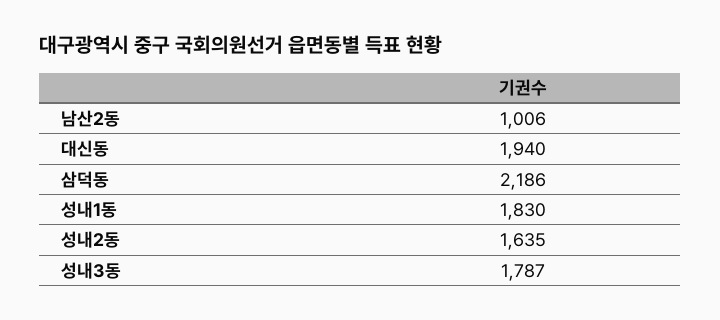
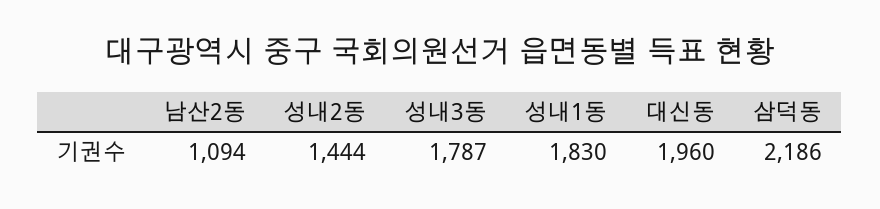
  {
-   "남산2동": 1006,
+   "남산2동": 1094,
-   "대신동": 1940,
+   "대신동": 1960,
    "삼덕동": 2186,
    "성내1동": 1830,
-   "성내2동": 1635,
+   "성내2동": 1444,
    "성내3동": 1787
  }

